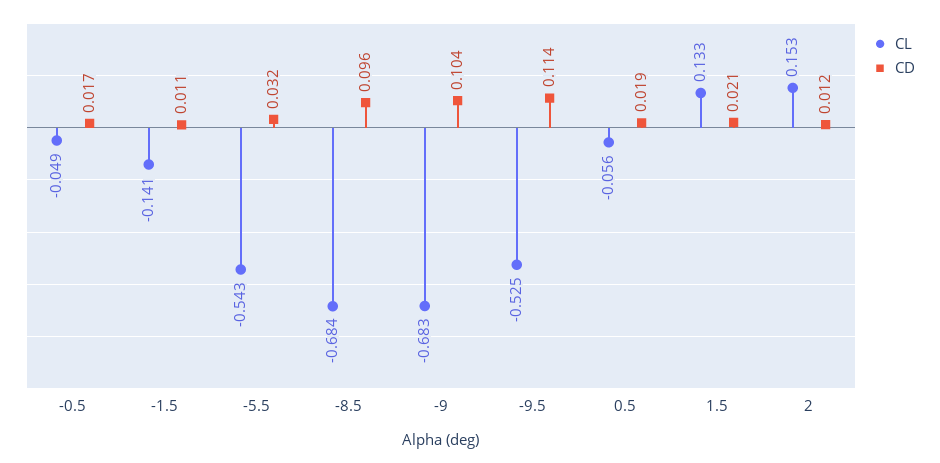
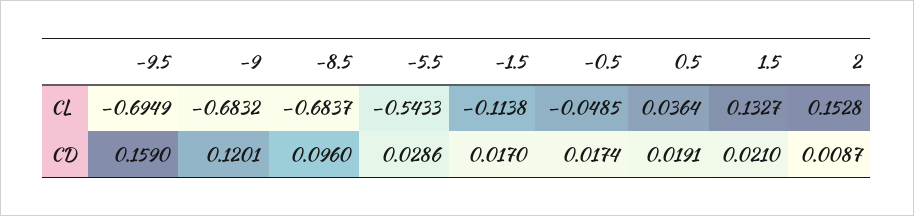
  {
    "CL": {
      "-0.5": -0.0485,
-     "-1.5": -0.141,
+     "-1.5": -0.1138,
      "-5.5": -0.5433,
      "-8.5": -0.6837,
      "-9": -0.6832,
-     "-9.5": -0.525,
+     "-9.5": -0.6949,
-     "0.5": -0.056,
+     "0.5": 0.0364,
      "1.5": 0.1327,
      "2": 0.1528
    },
    "CD": {
      "-0.5": 0.0174,
-     "-1.5": 0.011,
+     "-1.5": 0.017,
-     "-5.5": 0.032,
+     "-5.5": 0.0286,
      "-8.5": 0.096,
-     "-9": 0.104,
+     "-9": 0.1201,
-     "-9.5": 0.114,
+     "-9.5": 0.159,
      "0.5": 0.0191,
      "1.5": 0.021,
-     "2": 0.012
+     "2": 0.0087
    }
  }

